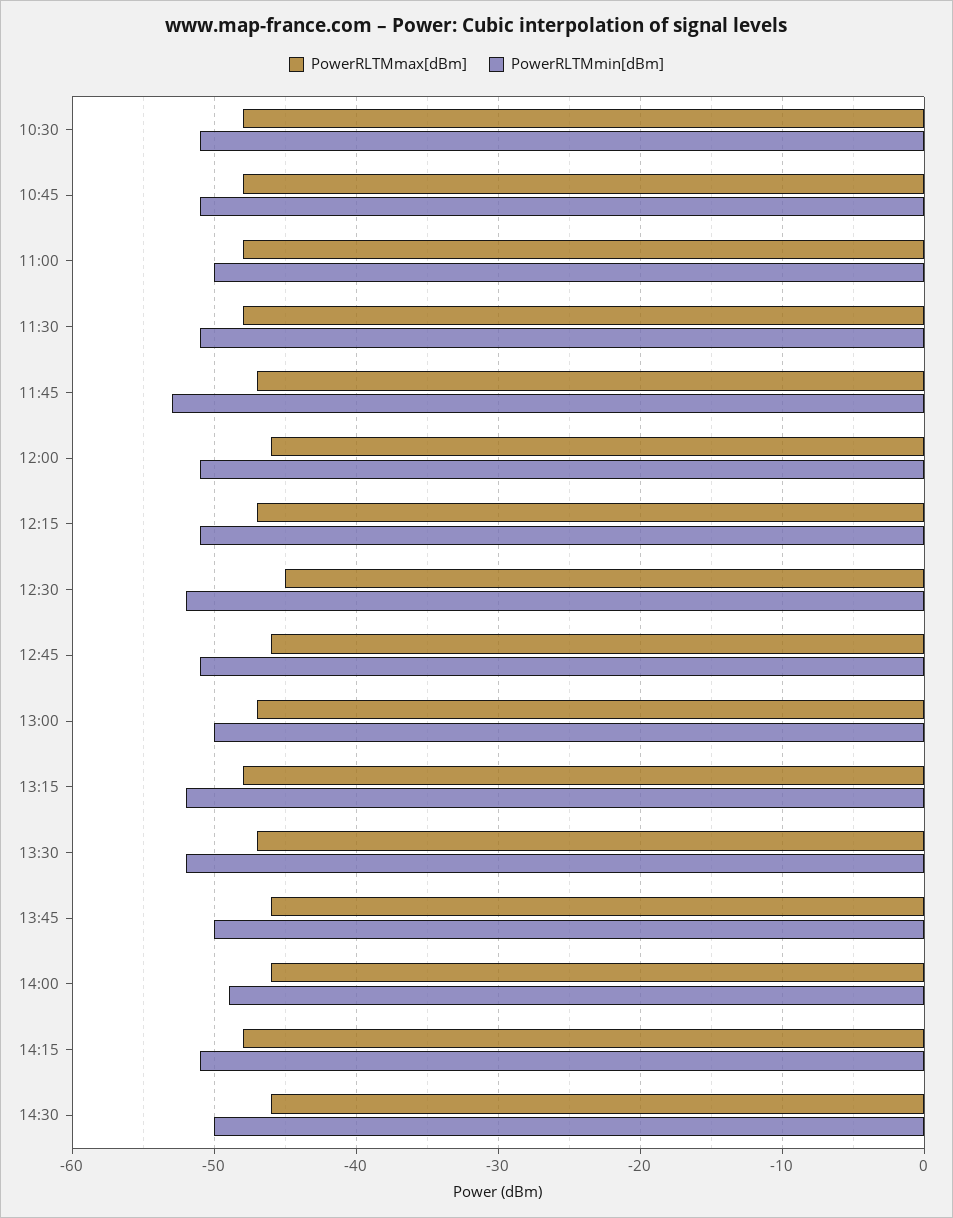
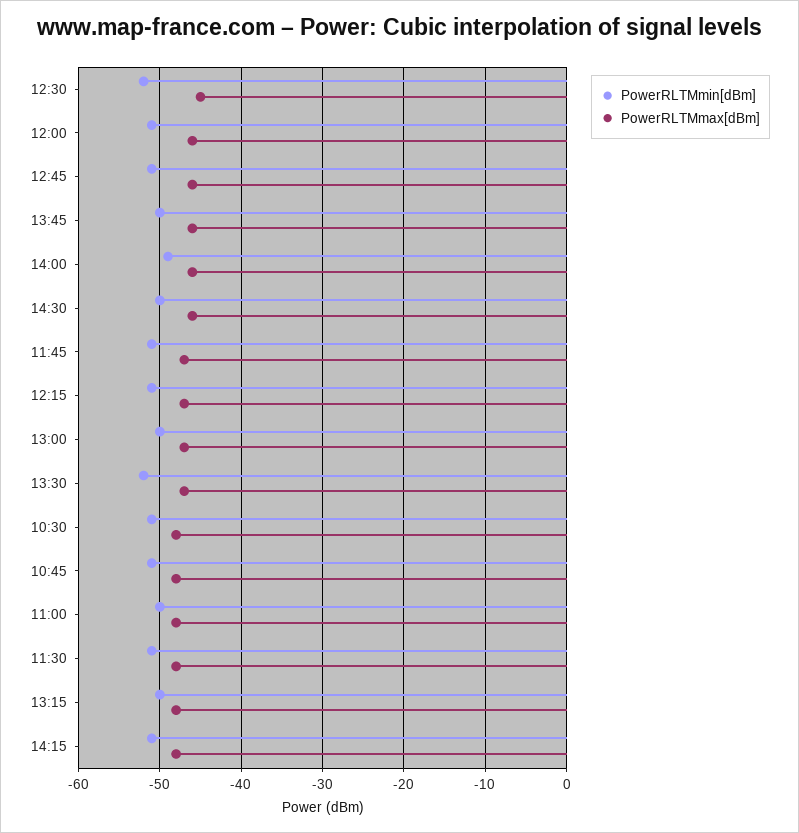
  {
    "PowerRLTMmax[dBm]": {
      "10:30": -48,
      "10:45": -48,
      "11:00": -48,
      "11:30": -48,
      "11:45": -47,
      "12:00": -46,
      "12:15": -47,
      "12:30": -45,
      "12:45": -46,
      "13:00": -47,
      "13:15": -48,
      "13:30": -47,
      "13:45": -46,
      "14:00": -46,
      "14:15": -48,
      "14:30": -46
    },
    "PowerRLTMmin[dBm]": {
      "10:30": -51,
      "10:45": -51,
      "11:00": -50,
      "11:30": -51,
-     "11:45": -53,
+     "11:45": -51,
      "12:00": -51,
      "12:15": -51,
      "12:30": -52,
      "12:45": -51,
      "13:00": -50,
-     "13:15": -52,
+     "13:15": -50,
      "13:30": -52,
      "13:45": -50,
      "14:00": -49,
      "14:15": -51,
      "14:30": -50
    }
  }

